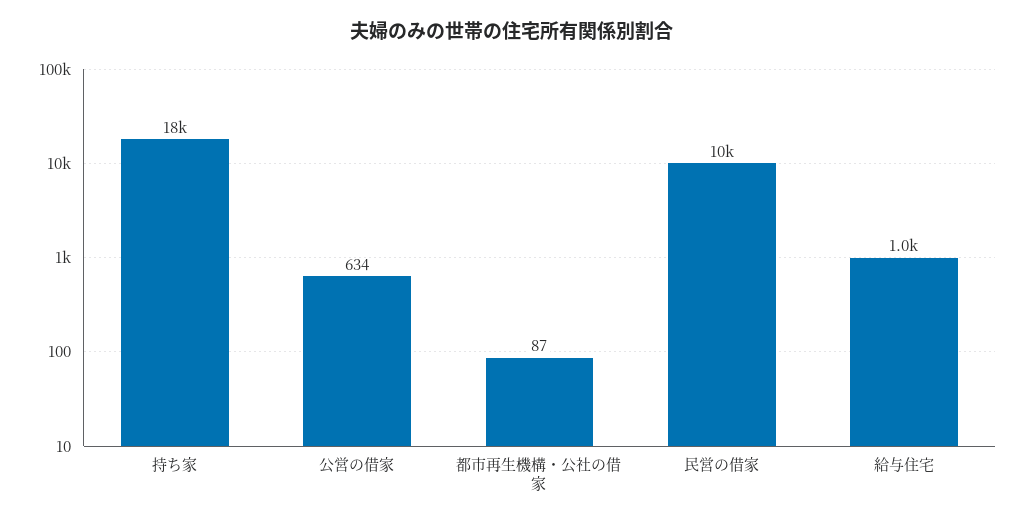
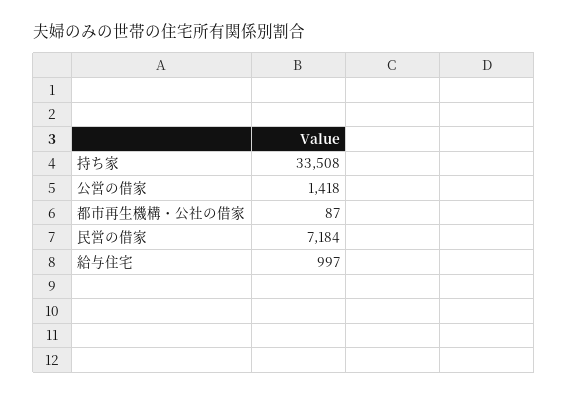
  {
-   "持ち家": 18000,
+   "持ち家": 33508,
-   "公営の借家": 634,
+   "公営の借家": 1418,
    "都市再生機構・公社の借家": 87,
-   "民営の借家": 10000,
+   "民営の借家": 7184,
    "給与住宅": 997
  }

